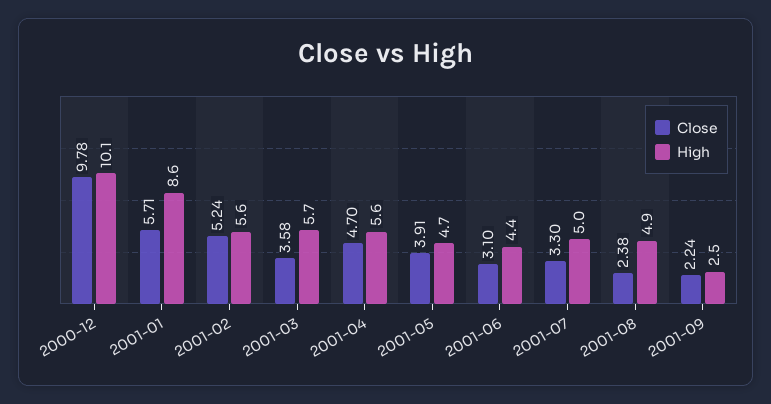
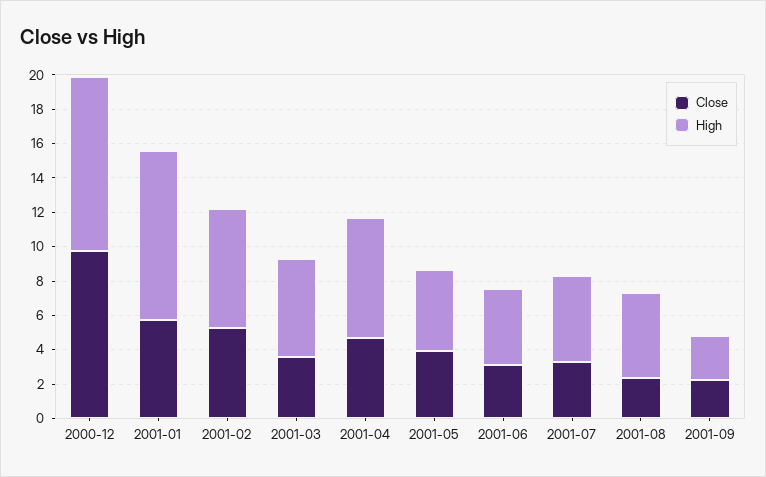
  {
    "Close": {
      "2000-12": 9.78,
      "2001-01": 5.71,
      "2001-02": 5.24,
      "2001-03": 3.58,
      "2001-04": 4.7,
      "2001-05": 3.91,
      "2001-06": 3.1,
      "2001-07": 3.3,
      "2001-08": 2.38,
      "2001-09": 2.24
    },
    "High": {
      "2000-12": 10.1,
-     "2001-01": 8.6,
+     "2001-01": 10,
-     "2001-02": 5.6,
+     "2001-02": 7,
      "2001-03": 5.7,
-     "2001-04": 5.6,
+     "2001-04": 7,
      "2001-05": 4.7,
      "2001-06": 4.4,
      "2001-07": 5,
      "2001-08": 4.9,
      "2001-09": 2.5
    }
  }

